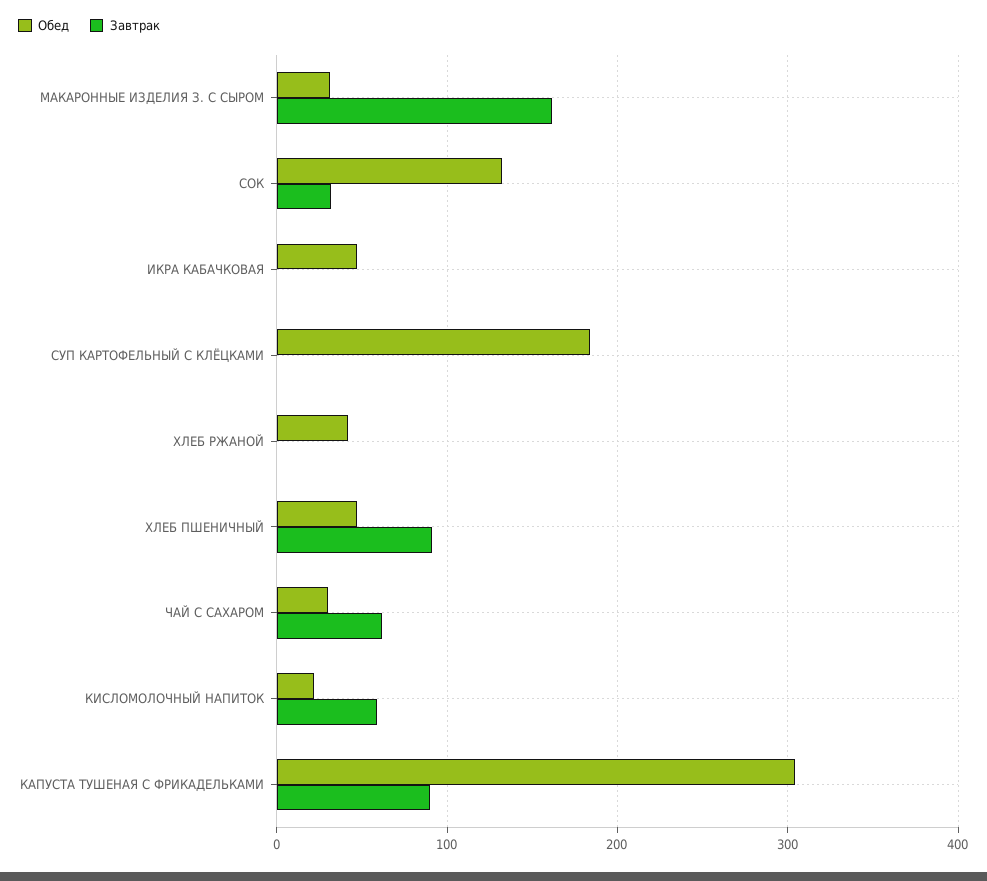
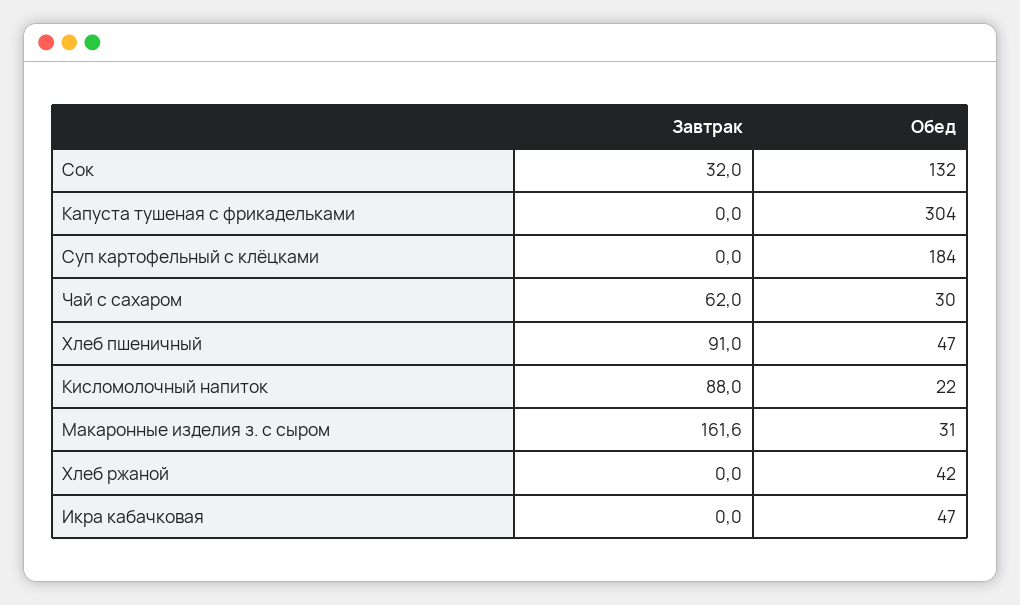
  {
    "Обед": {
      "МАКАРОННЫЕ ИЗДЕЛИЯ З. С СЫРОМ": 31,
      "СОК": 132,
      "ИКРА КАБАЧКОВАЯ": 47,
      "СУП КАРТОФЕЛЬНЫЙ С КЛЁЦКАМИ": 184,
      "ХЛЕБ РЖАНОЙ": 42,
      "ХЛЕБ ПШЕНИЧНЫЙ": 47,
      "ЧАЙ С САХАРОМ": 30,
      "КИСЛОМОЛОЧНЫЙ НАПИТОК": 22,
      "КАПУСТА ТУШЕНАЯ С ФРИКАДЕЛЬКАМИ": 304
    },
    "Завтрак": {
      "МАКАРОННЫЕ ИЗДЕЛИЯ З. С СЫРОМ": 161.6,
      "СОК": 32,
      "ИКРА КАБАЧКОВАЯ": 0,
      "СУП КАРТОФЕЛЬНЫЙ С КЛЁЦКАМИ": 0,
      "ХЛЕБ РЖАНОЙ": 0,
      "ХЛЕБ ПШЕНИЧНЫЙ": 91,
      "ЧАЙ С САХАРОМ": 62,
-     "КИСЛОМОЛОЧНЫЙ НАПИТОК": 60,
+     "КИСЛОМОЛОЧНЫЙ НАПИТОК": 88,
-     "КАПУСТА ТУШЕНАЯ С ФРИКАДЕЛЬКАМИ": 90
+     "КАПУСТА ТУШЕНАЯ С ФРИКАДЕЛЬКАМИ": 0
    }
  }

